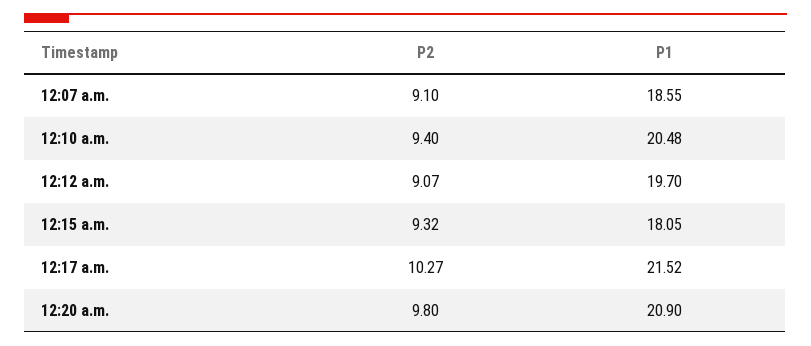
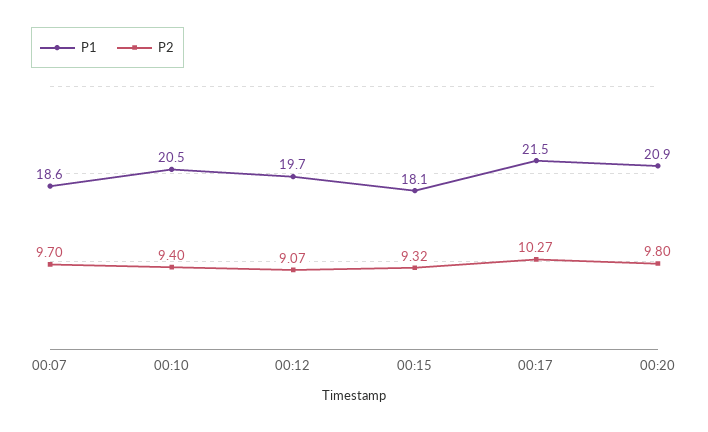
  {
    "P2": {
-     "12:07 a.m.": 9.1,
+     "12:07 a.m.": 9.7,
      "12:10 a.m.": 9.4,
      "12:12 a.m.": 9.07,
      "12:15 a.m.": 9.32,
      "12:17 a.m.": 10.27,
      "12:20 a.m.": 9.8
    },
    "P1": {
      "12:07 a.m.": 18.55,
      "12:10 a.m.": 20.48,
      "12:12 a.m.": 19.7,
      "12:15 a.m.": 18.05,
      "12:17 a.m.": 21.52,
      "12:20 a.m.": 20.9
    }
  }

